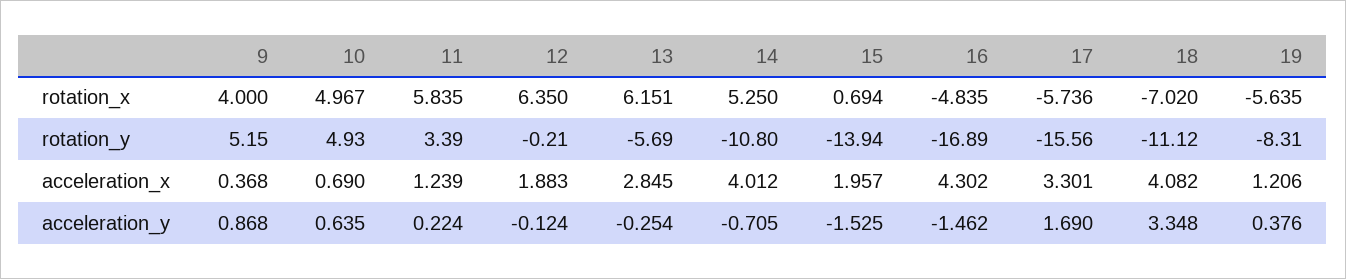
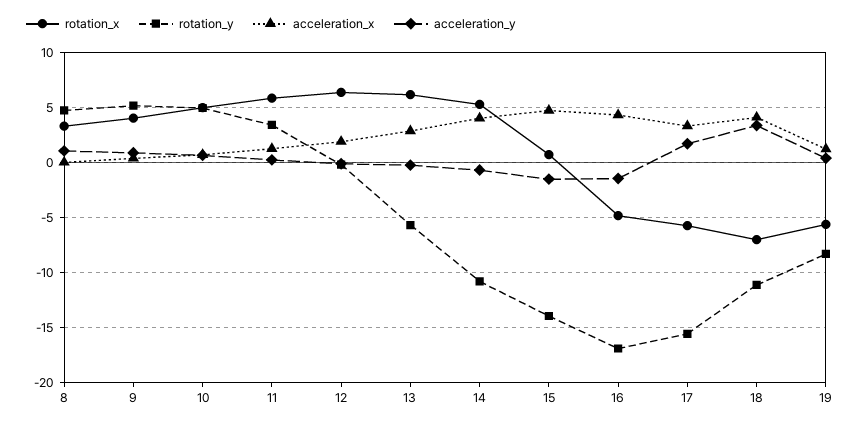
  {
    "rotation_x": {
      "9": 4,
      "10": 4.967,
      "11": 5.835,
      "12": 6.35,
      "13": 6.151,
      "14": 5.25,
      "15": 0.694,
      "16": -4.835,
      "17": -5.736,
      "18": -7.02,
-     "19": -5.635
+     "19": -5.635,
+     "8": 3
    },
    "rotation_y": {
      "9": 5.15,
      "10": 4.93,
      "11": 3.39,
      "12": -0.21,
      "13": -5.69,
      "14": -10.8,
      "15": -13.94,
      "16": -16.89,
      "17": -15.56,
      "18": -11.12,
-     "19": -8.31
+     "19": -8.31,
+     "8": 5
    },
    "acceleration_x": {
      "9": 0.368,
      "10": 0.69,
      "11": 1.239,
      "12": 1.883,
      "13": 2.845,
      "14": 4.012,
-     "15": 1.957,
+     "15": 5,
      "16": 4.302,
      "17": 3.301,
      "18": 4.082,
-     "19": 1.206
+     "19": 1.206,
+     "8": 0
    },
    "acceleration_y": {
      "9": 0.868,
      "10": 0.635,
      "11": 0.224,
      "12": -0.124,
      "13": -0.254,
      "14": -0.705,
      "15": -1.525,
      "16": -1.462,
      "17": 1.69,
      "18": 3.348,
-     "19": 0.376
+     "19": 0.376,
+     "8": 1
    }
  }

